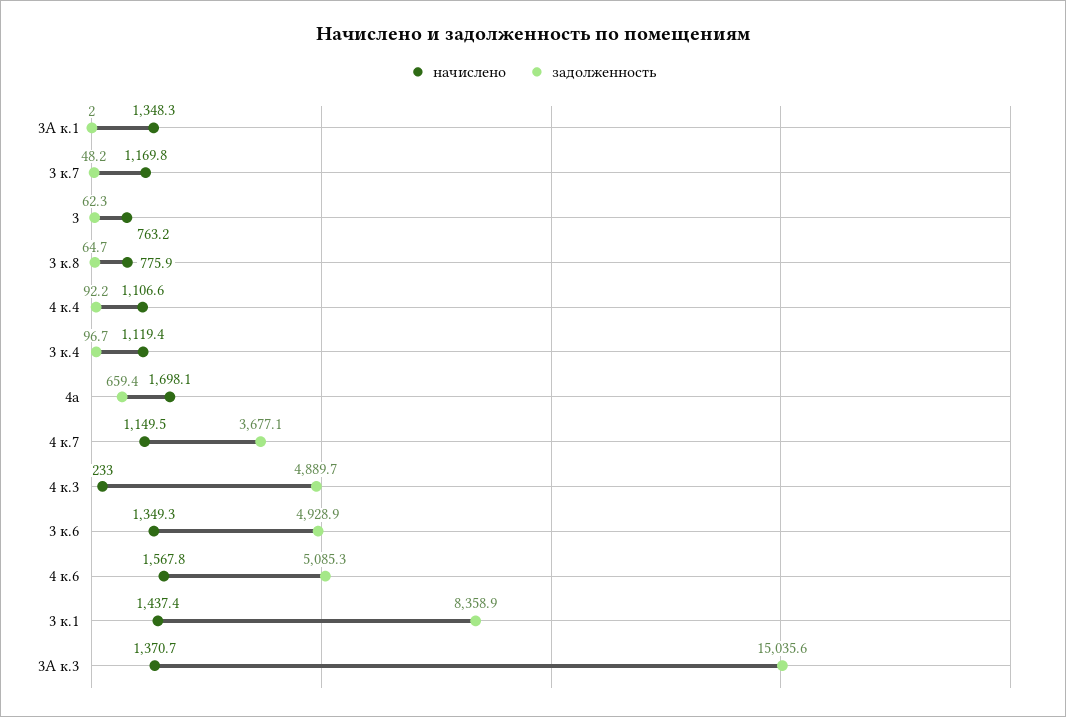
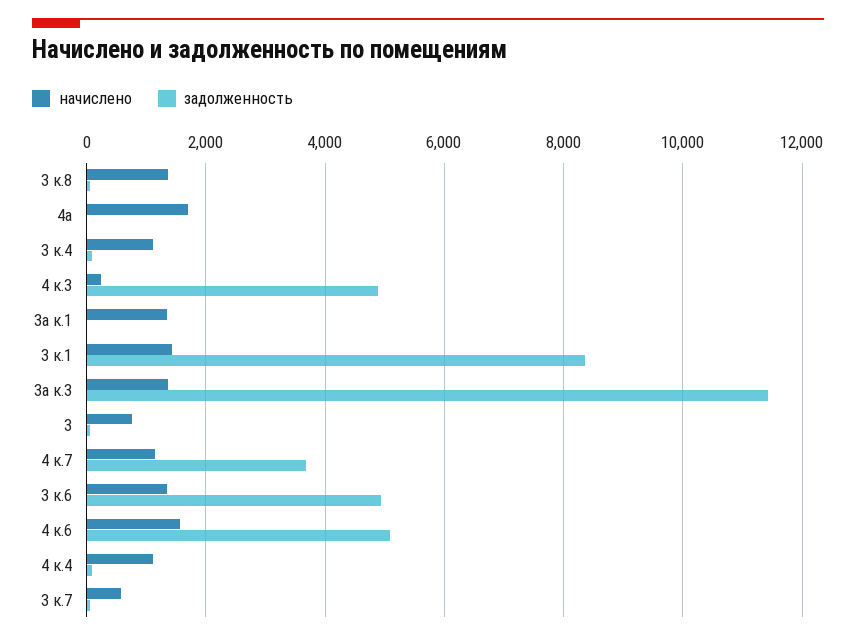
  {
    "начислено": {
      "3А к.1": 1348.3,
-     "3 к.7": 1169.8,
+     "3 к.7": 600,
      "3": 763.2,
-     "3 к.8": 775.9,
+     "3 к.8": 1400,
      "4 к.4": 1106.6,
      "3 к.4": 1119.4,
      "4а": 1698.1,
      "4 к.7": 1149.5,
      "4 к.3": 233,
      "3 к.6": 1349.3,
      "4 к.6": 1567.8,
      "3 к.1": 1437.4,
      "3А к.3": 1370.7
    },
    "задолженность": {
      "3А к.1": 2,
      "3 к.7": 48.2,
      "3": 62.3,
      "3 к.8": 64.7,
      "4 к.4": 92.2,
      "3 к.4": 96.7,
-     "4а": 659.4,
+     "4а": 0,
      "4 к.7": 3677.1,
      "4 к.3": 4889.7,
      "3 к.6": 4928.9,
      "4 к.6": 5085.3,
      "3 к.1": 8358.9,
-     "3А к.3": 15035.6
+     "3А к.3": 11400
    }
  }

